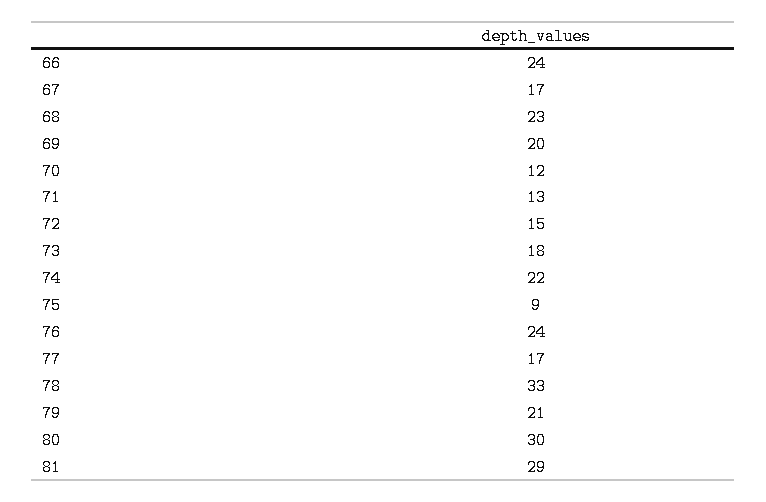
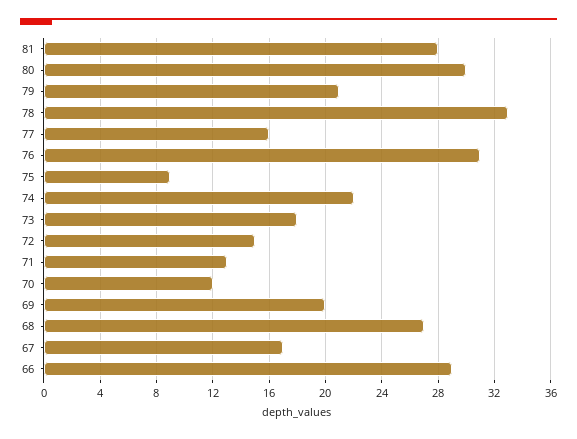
  {
-   "66": 24,
+   "66": 29,
    "67": 17,
-   "68": 23,
+   "68": 27,
    "69": 20,
    "70": 12,
    "71": 13,
    "72": 15,
    "73": 18,
    "74": 22,
    "75": 9,
-   "76": 24,
+   "76": 31,
-   "77": 17,
+   "77": 16,
    "78": 33,
    "79": 21,
    "80": 30,
-   "81": 29
+   "81": 28
  }

